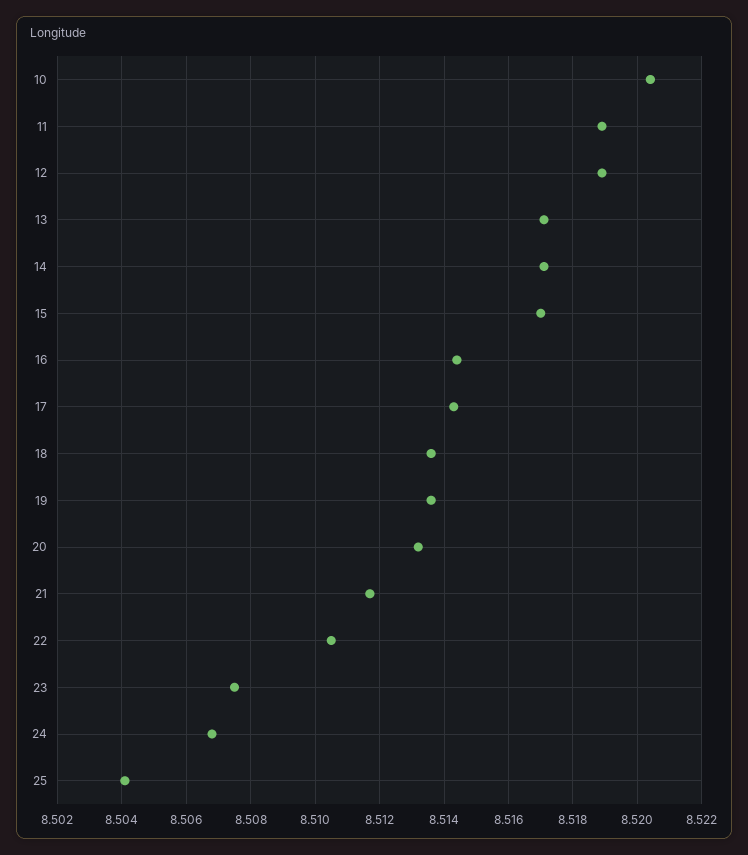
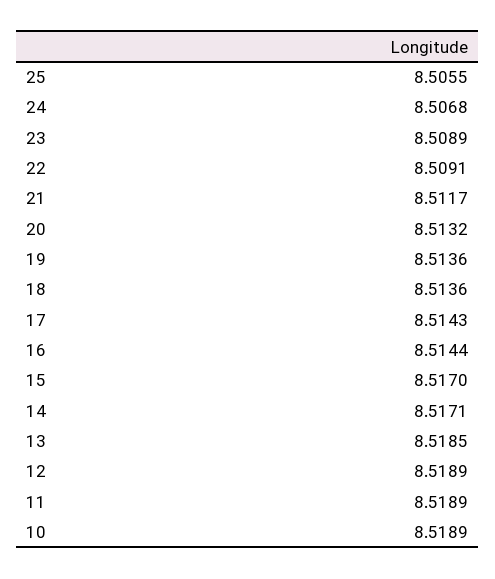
  {
-   "10": 8.5205,
+   "10": 8.5189,
    "11": 8.5189,
    "12": 8.5189,
-   "13": 8.517,
+   "13": 8.5185,
    "14": 8.5171,
    "15": 8.517,
    "16": 8.5144,
    "17": 8.5143,
    "18": 8.5136,
    "19": 8.5136,
    "20": 8.5132,
    "21": 8.5117,
-   "22": 8.5105,
+   "22": 8.5091,
-   "23": 8.5075,
+   "23": 8.5089,
    "24": 8.5068,
-   "25": 8.504
+   "25": 8.5055
  }

